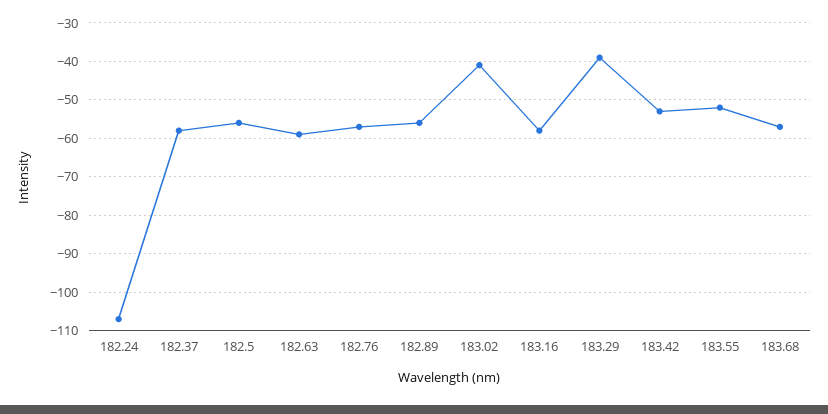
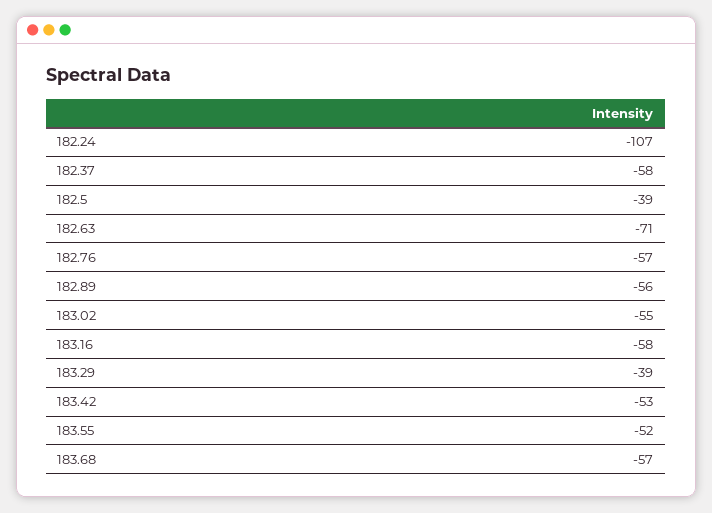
  {
    "182.24": -107,
    "182.37": -58,
-   "182.5": -55,
+   "182.5": -39,
-   "182.63": -60,
+   "182.63": -71,
    "182.76": -57,
    "182.89": -56,
-   "183.02": -40,
+   "183.02": -55,
    "183.16": -58,
    "183.29": -39,
    "183.42": -53,
    "183.55": -52,
    "183.68": -57
  }

